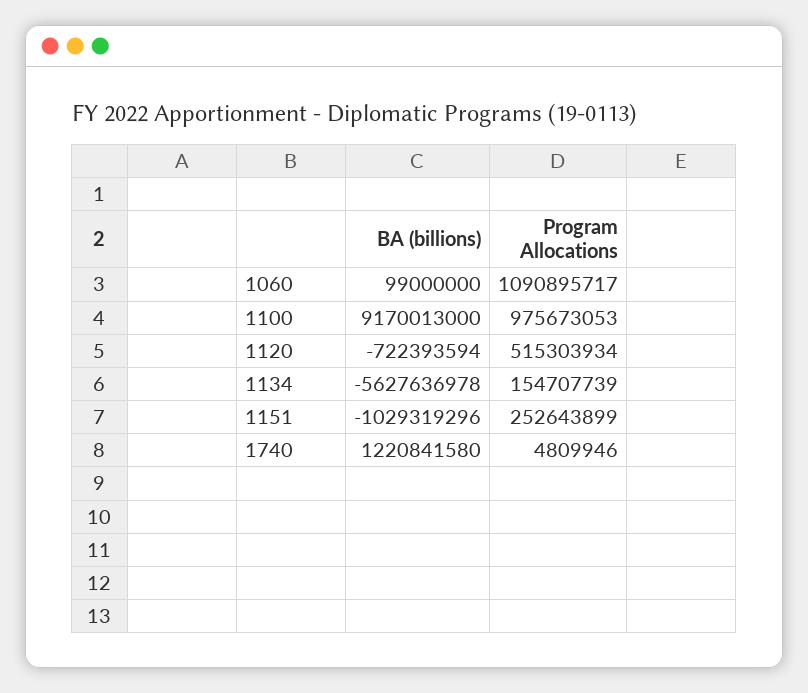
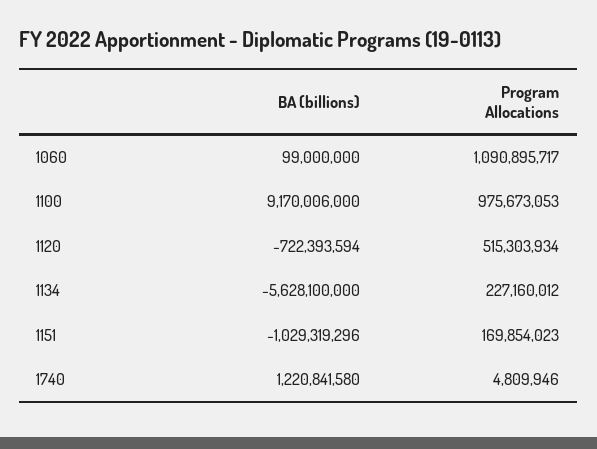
  {
    "BA (billions)": {
      "1060": 99000000,
-     "1100": 9170013000,
+     "1100": 9170006000,
      "1120": -722393594,
-     "1134": -5627636978,
+     "1134": -5628100000,
      "1151": -1029319296,
      "1740": 1220841580
    },
    "Program Allocations": {
      "1060": 1090895717,
      "1100": 975673053,
      "1120": 515303934,
-     "1134": 154707739,
+     "1134": 227160012,
-     "1151": 252643899,
+     "1151": 169854023,
      "1740": 4809946
    }
  }

